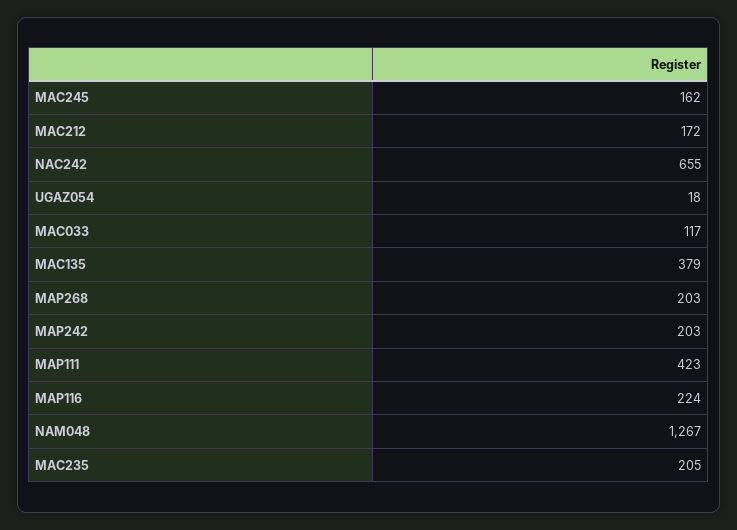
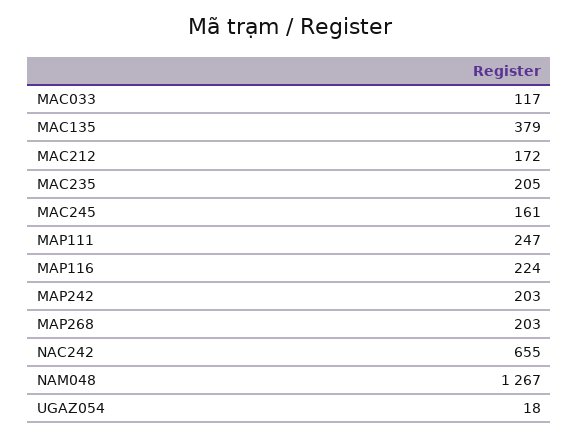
  {
-   "MAC245": 162,
+   "MAC245": 161,
    "MAC212": 172,
    "NAC242": 655,
    "UGAZ054": 18,
    "MAC033": 117,
    "MAC135": 379,
    "MAP268": 203,
    "MAP242": 203,
-   "MAP111": 423,
+   "MAP111": 247,
    "MAP116": 224,
    "NAM048": 1267,
    "MAC235": 205
  }

